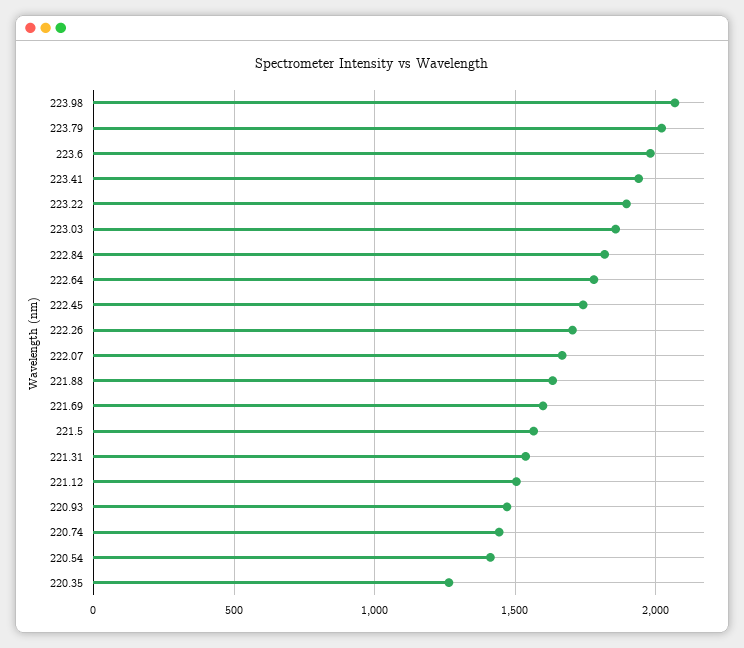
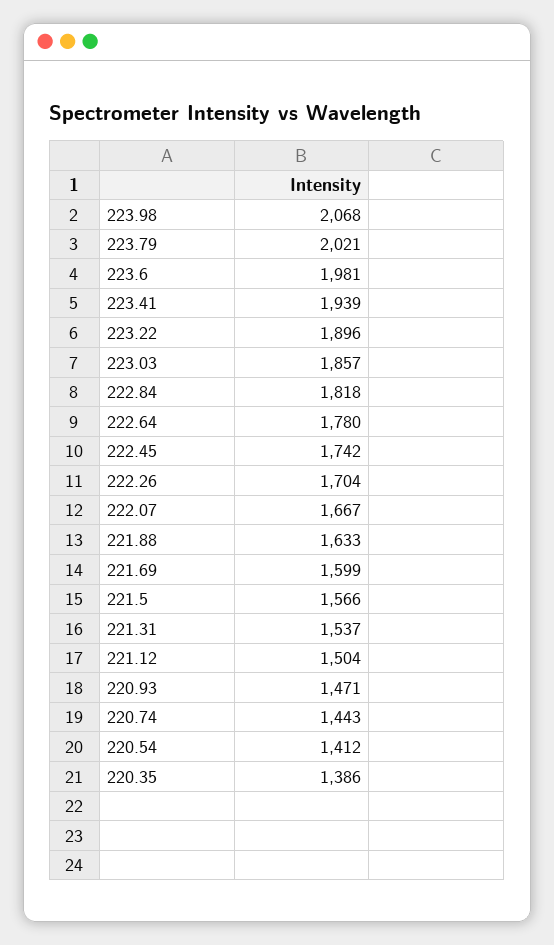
  {
    "223.98": 2068,
    "223.79": 2021,
    "223.6": 1981,
    "223.41": 1939,
    "223.22": 1896,
    "223.03": 1857,
    "222.84": 1818,
    "222.64": 1780,
    "222.45": 1742,
    "222.26": 1704,
    "222.07": 1667,
    "221.88": 1633,
    "221.69": 1599,
    "221.5": 1566,
    "221.31": 1537,
    "221.12": 1504,
    "220.93": 1471,
    "220.74": 1443,
    "220.54": 1412,
-   "220.35": 1250
+   "220.35": 1386
  }

